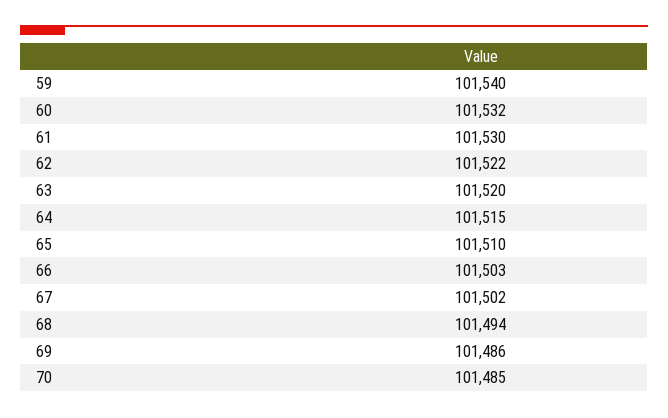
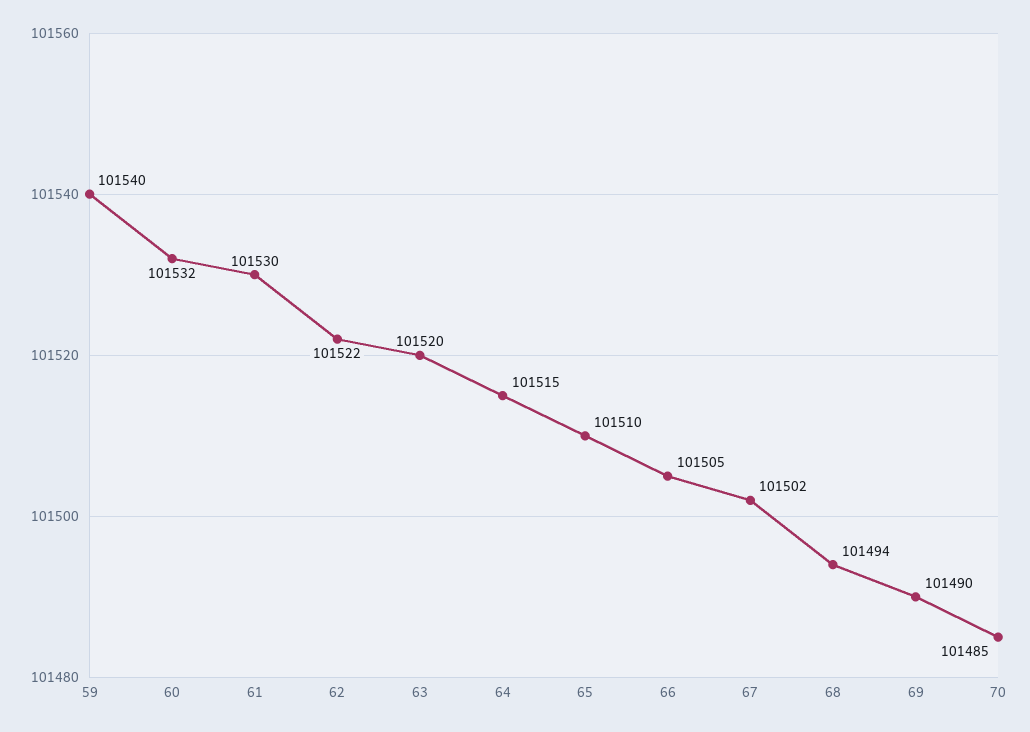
  {
    "59": 101540,
    "60": 101532,
    "61": 101530,
    "62": 101522,
    "63": 101520,
    "64": 101515,
    "65": 101510,
-   "66": 101503,
+   "66": 101505,
    "67": 101502,
    "68": 101494,
-   "69": 101486,
+   "69": 101490,
    "70": 101485
  }

